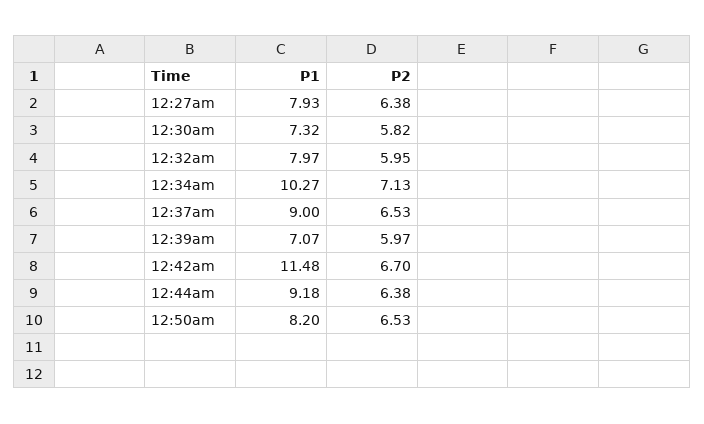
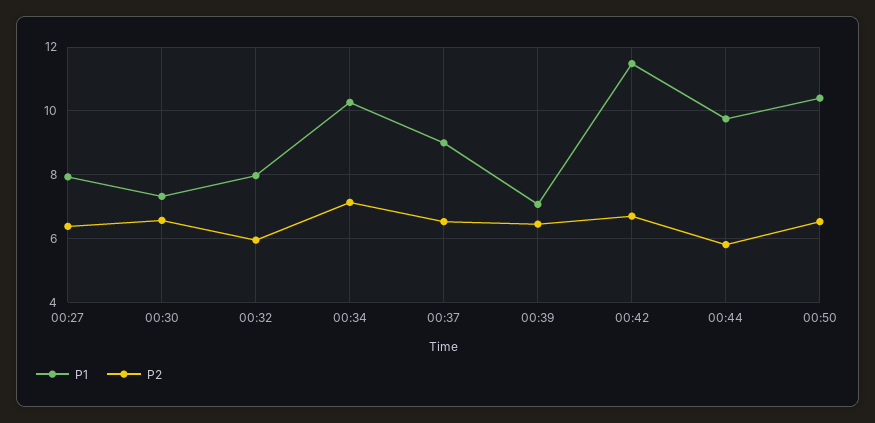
  {
    "P1": {
      "12:27am": 7.93,
      "12:30am": 7.32,
      "12:32am": 7.97,
      "12:34am": 10.27,
      "12:37am": 9,
      "12:39am": 7.07,
      "12:42am": 11.48,
-     "12:44am": 9.18,
+     "12:44am": 9.8,
-     "12:50am": 8.2
+     "12:50am": 10.4
    },
    "P2": {
      "12:27am": 6.38,
-     "12:30am": 5.82,
+     "12:30am": 6.6,
      "12:32am": 5.95,
      "12:34am": 7.13,
      "12:37am": 6.53,
-     "12:39am": 5.97,
+     "12:39am": 6.4,
      "12:42am": 6.7,
-     "12:44am": 6.38,
+     "12:44am": 5.8,
      "12:50am": 6.53
    }
  }

